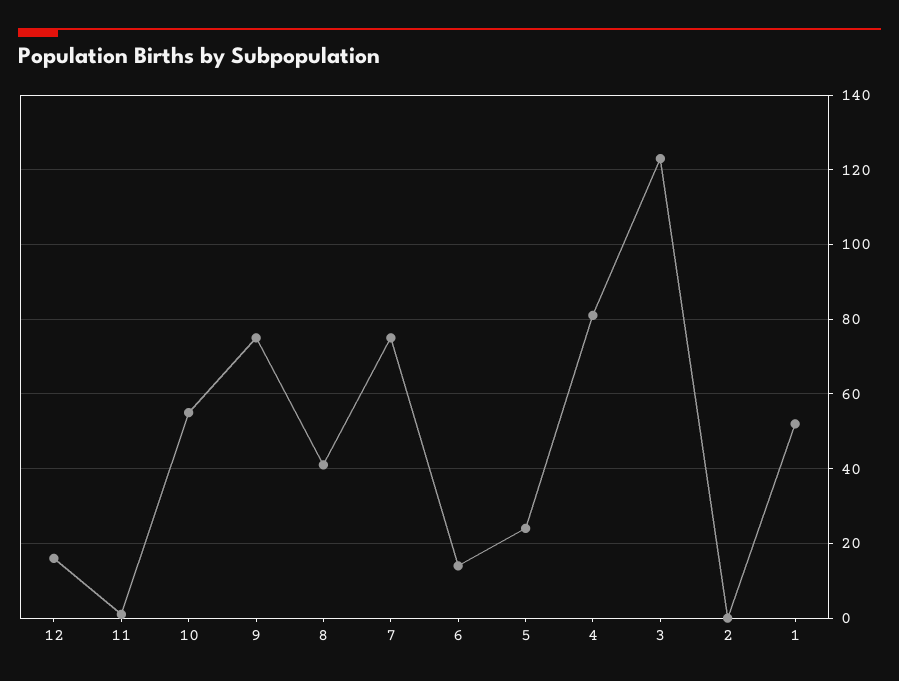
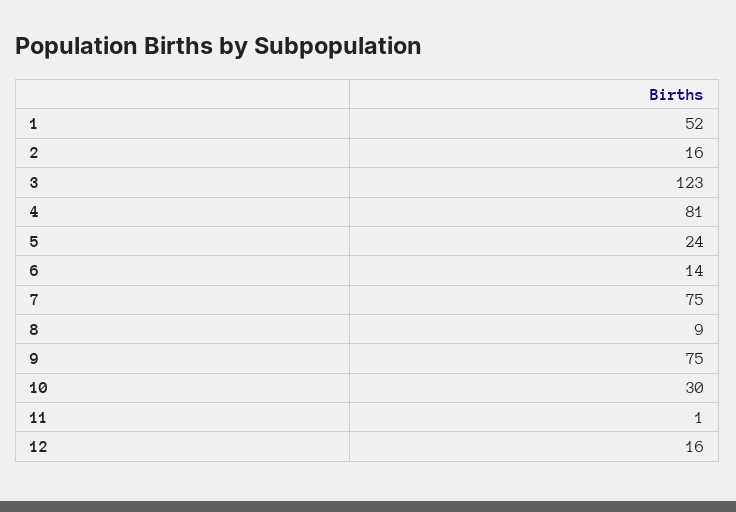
  {
    "12": 16,
    "11": 1,
-   "10": 55,
+   "10": 30,
    "9": 75,
-   "8": 40,
+   "8": 9,
    "7": 75,
    "6": 14,
    "5": 24,
    "4": 81,
    "3": 123,
-   "2": 0,
+   "2": 16,
    "1": 52
  }

